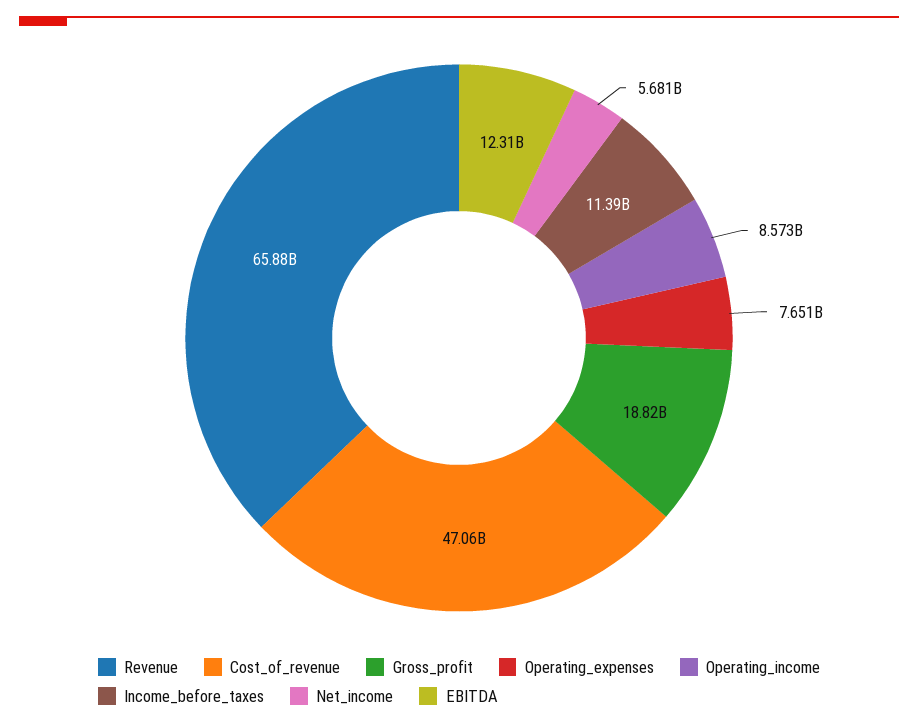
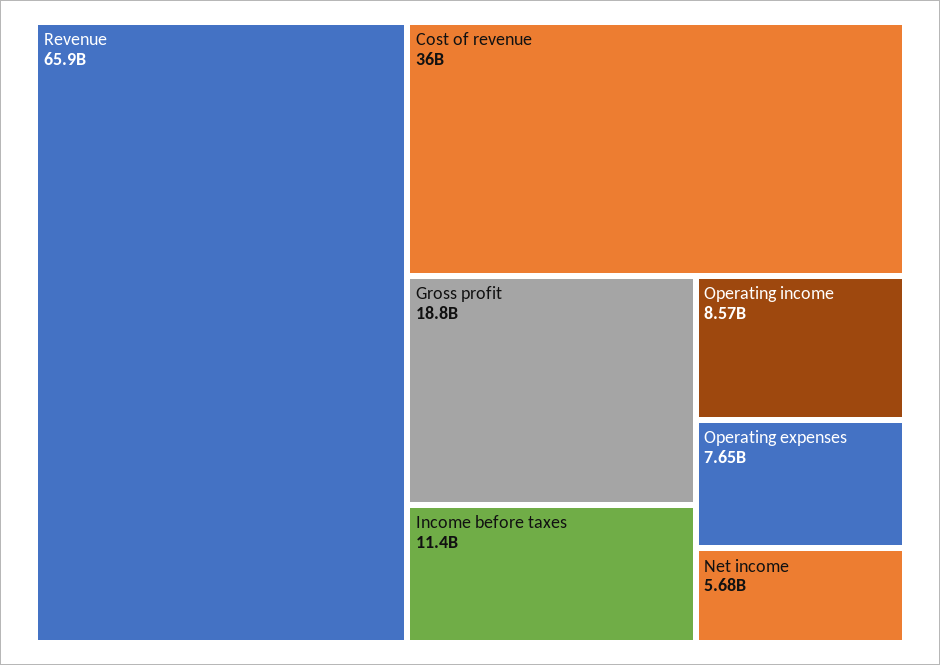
  {
    "Revenue": 65880000000,
-   "Cost_of_revenue": 47060000000,
+   "Cost_of_revenue": 36000000000,
    "Gross_profit": 18820000000,
    "Operating_expenses": 7651000000,
    "Operating_income": 8573000000,
    "Income_before_taxes": 11390000000,
-   "Net_income": 5681000000,
+   "Net_income": 5681000000
-   "EBITDA": 12310000000
  }

